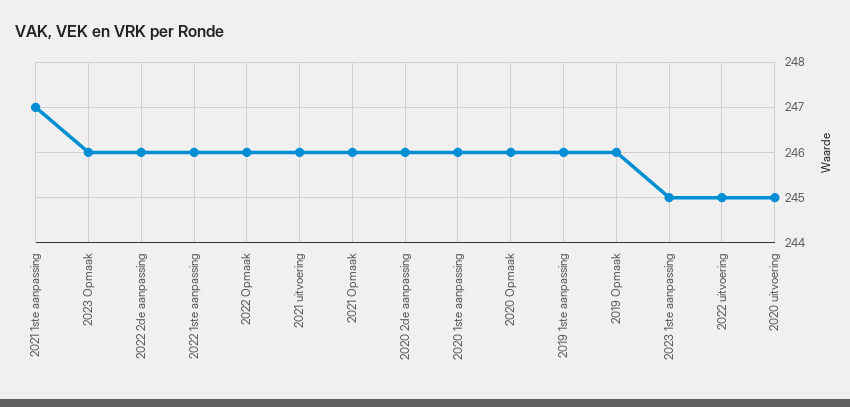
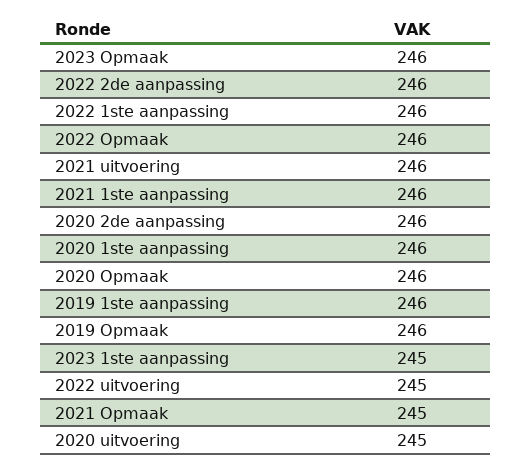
  {
-   "2021 1ste aanpassing": 247,
+   "2021 1ste aanpassing": 246,
    "2023 Opmaak": 246,
    "2022 2de aanpassing": 246,
    "2022 1ste aanpassing": 246,
    "2022 Opmaak": 246,
    "2021 uitvoering": 246,
-   "2021 Opmaak": 246,
+   "2021 Opmaak": 245,
    "2020 2de aanpassing": 246,
    "2020 1ste aanpassing": 246,
    "2020 Opmaak": 246,
    "2019 1ste aanpassing": 246,
    "2019 Opmaak": 246,
    "2023 1ste aanpassing": 245,
    "2022 uitvoering": 245,
    "2020 uitvoering": 245
  }

